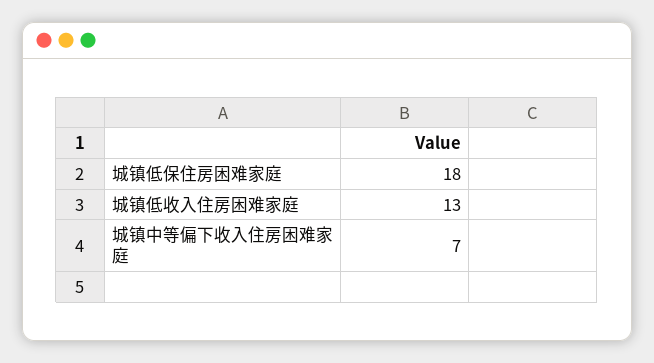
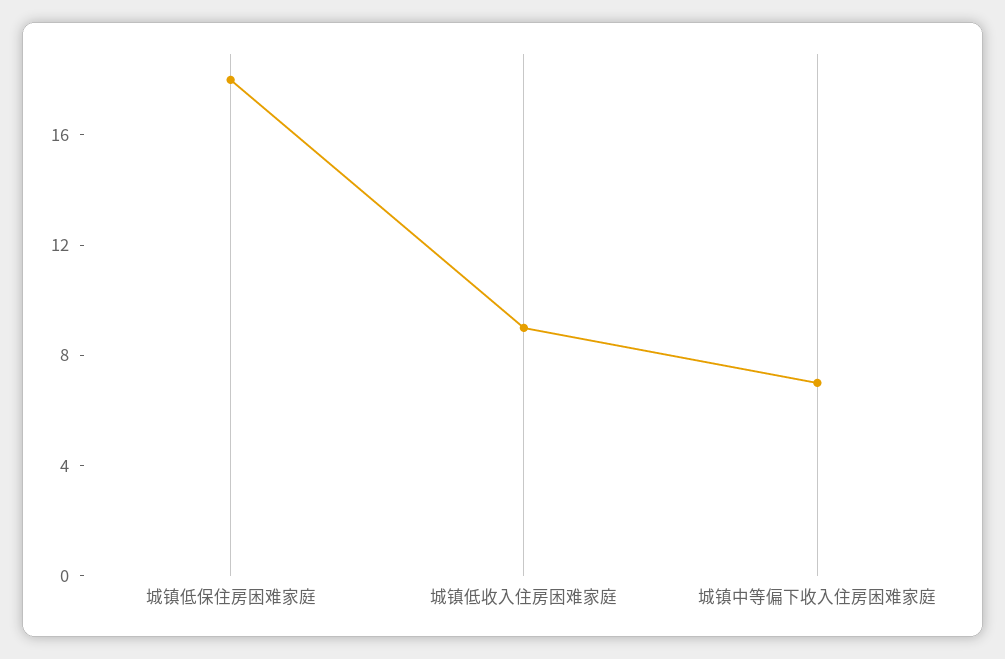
  {
    "城镇低保住房困难家庭": 18,
-   "城镇低收入住房困难家庭": 13,
+   "城镇低收入住房困难家庭": 9,
    "城镇中等偏下收入住房困难家庭": 7
  }

